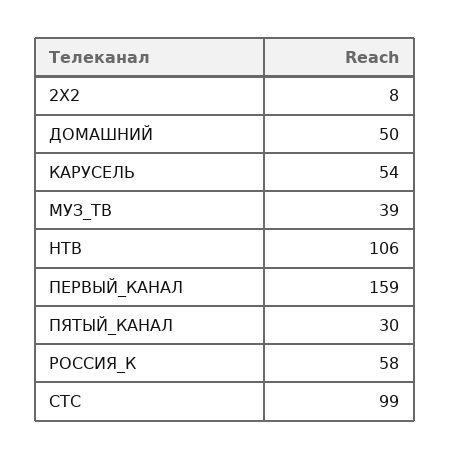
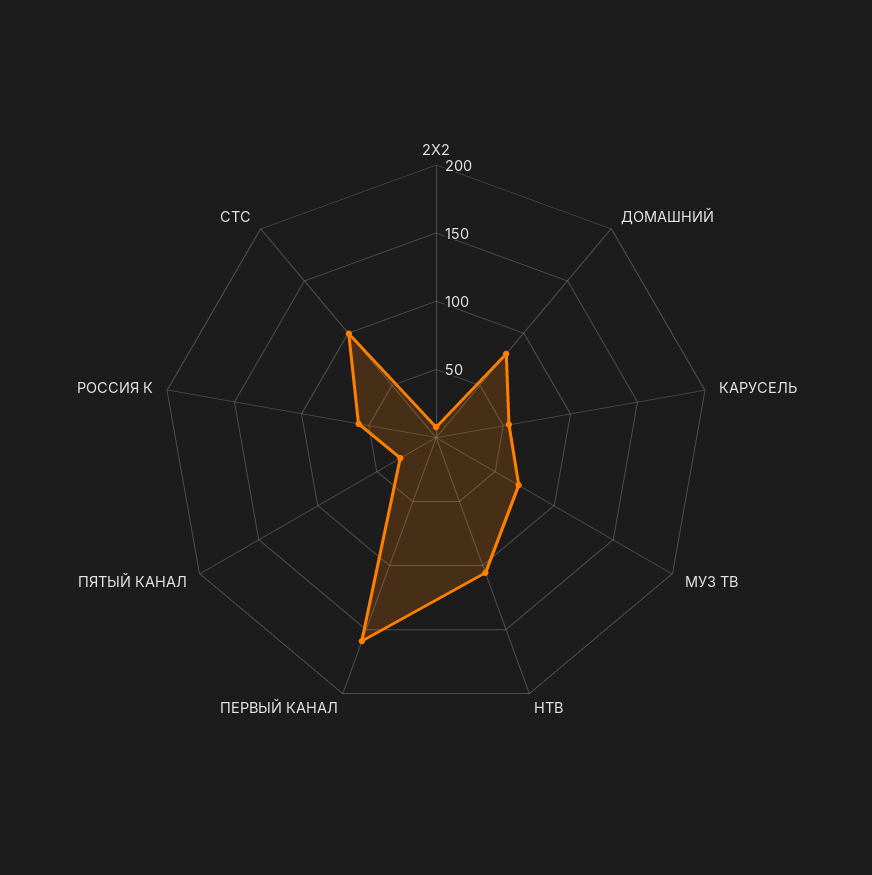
  {
    "2X2": 8,
-   "ДОМАШНИЙ": 50,
+   "ДОМАШНИЙ": 80,
    "КАРУСЕЛЬ": 54,
-   "МУЗ_ТВ": 39,
+   "МУЗ_ТВ": 70,
    "НТВ": 106,
    "ПЕРВЫЙ_КАНАЛ": 159,
    "ПЯТЫЙ_КАНАЛ": 30,
    "РОССИЯ_К": 58,
    "СТС": 99
  }

